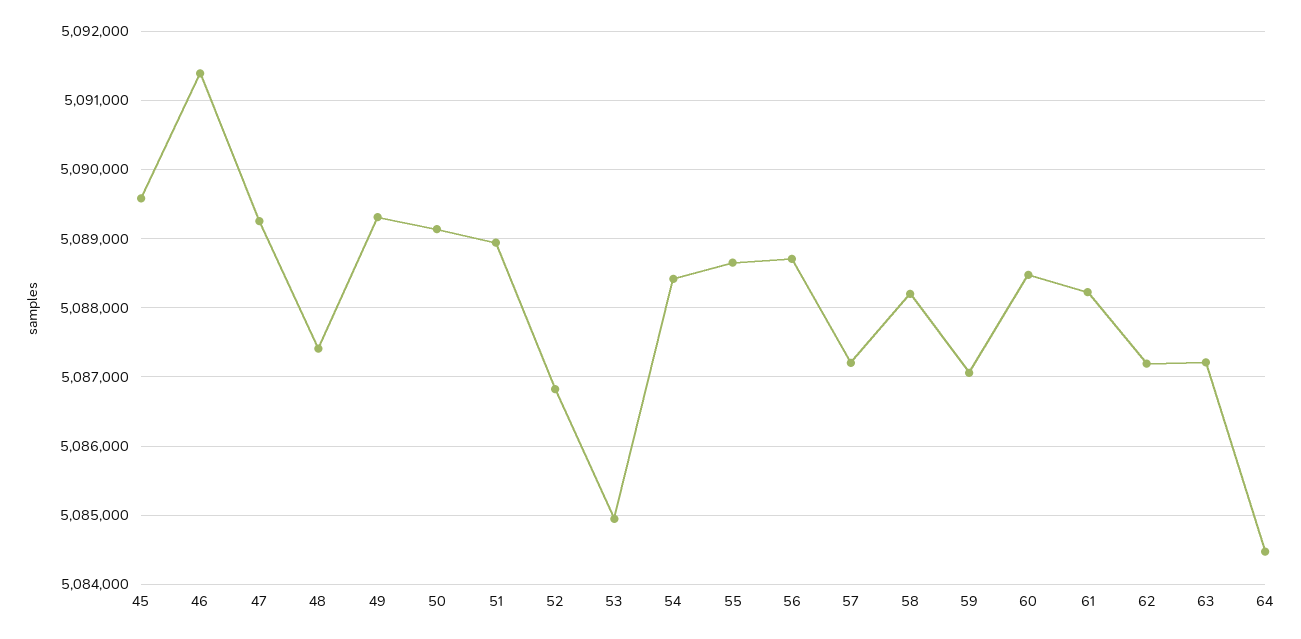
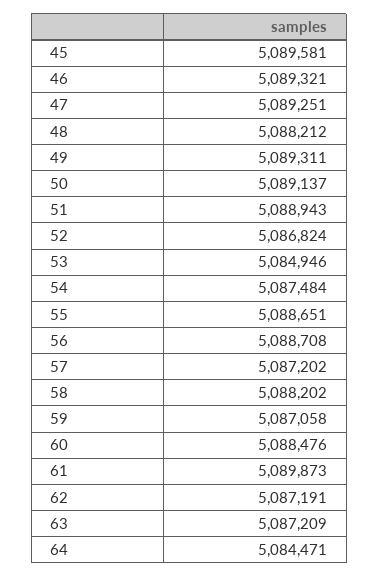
  {
    "45": 5089581,
-   "46": 5091400,
+   "46": 5089321,
    "47": 5089251,
-   "48": 5087400,
+   "48": 5088212,
    "49": 5089311,
    "50": 5089137,
    "51": 5088943,
    "52": 5086824,
    "53": 5084946,
-   "54": 5088400,
+   "54": 5087484,
    "55": 5088651,
    "56": 5088708,
    "57": 5087202,
    "58": 5088202,
    "59": 5087058,
    "60": 5088476,
-   "61": 5088200,
+   "61": 5089873,
    "62": 5087191,
    "63": 5087209,
    "64": 5084471
  }

